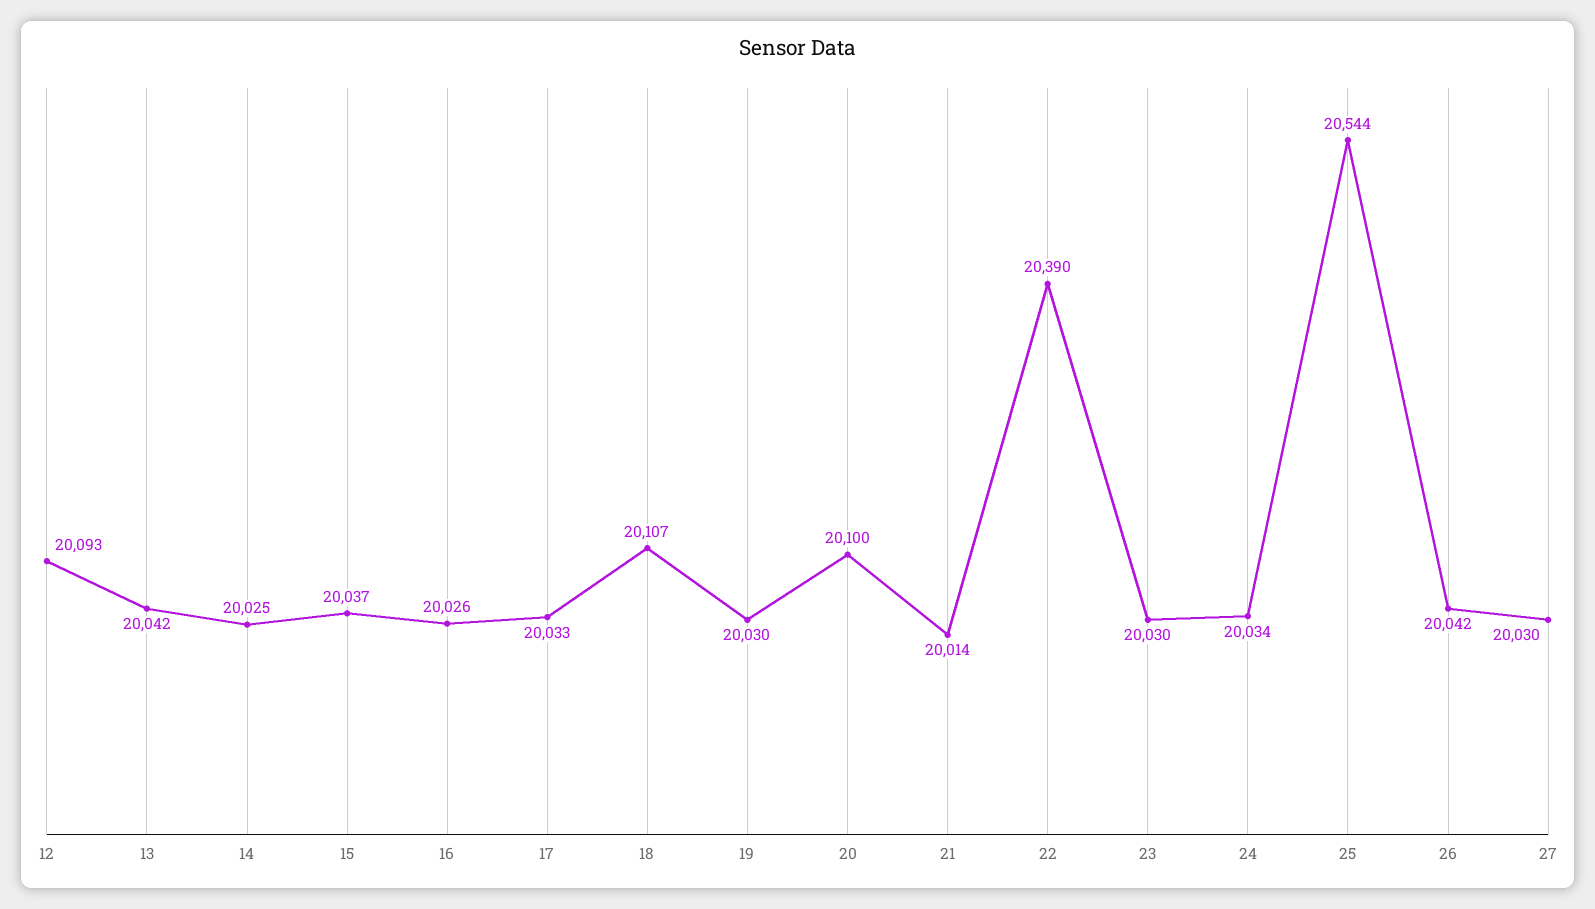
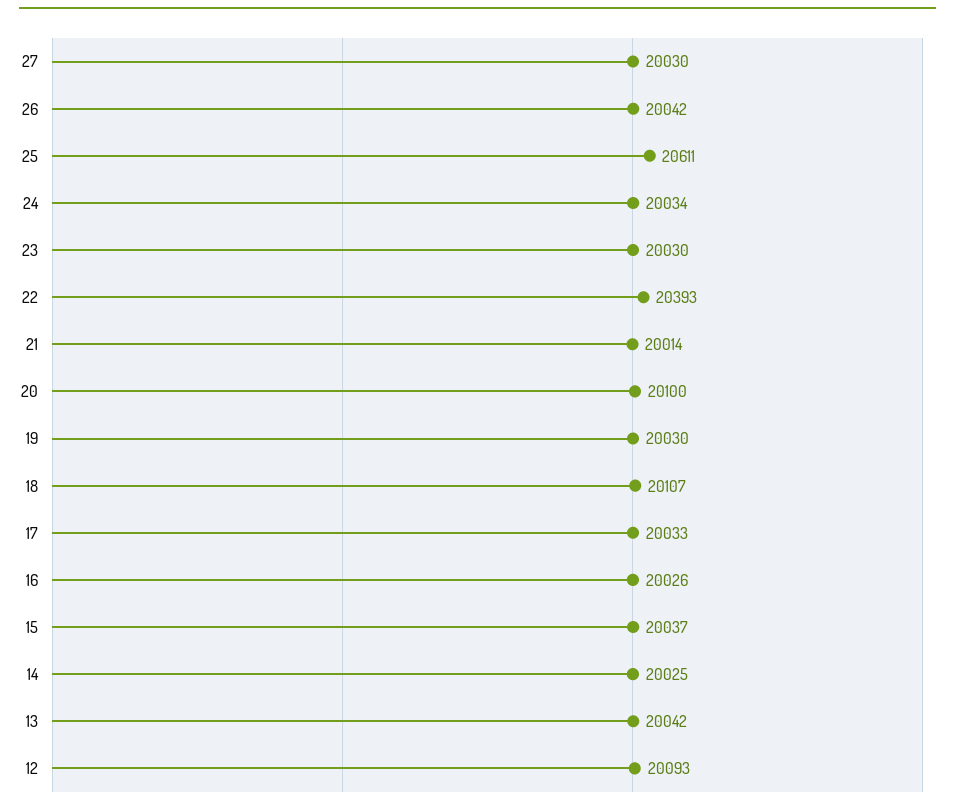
  {
    "12": 20093,
    "13": 20042,
    "14": 20025,
    "15": 20037,
    "16": 20026,
    "17": 20033,
    "18": 20107,
    "19": 20030,
    "20": 20100,
    "21": 20014,
-   "22": 20390,
+   "22": 20393,
    "23": 20030,
    "24": 20034,
-   "25": 20544,
+   "25": 20611,
    "26": 20042,
    "27": 20030
  }

